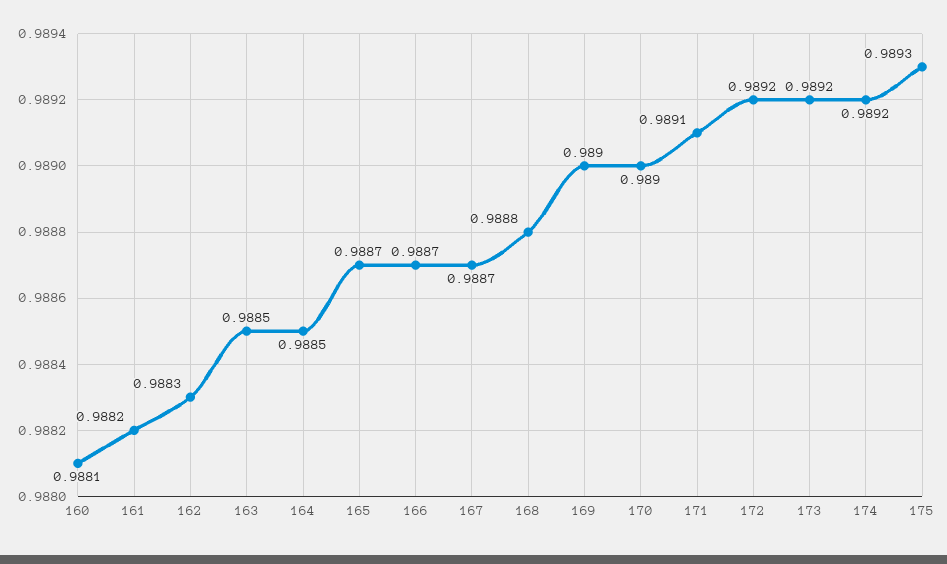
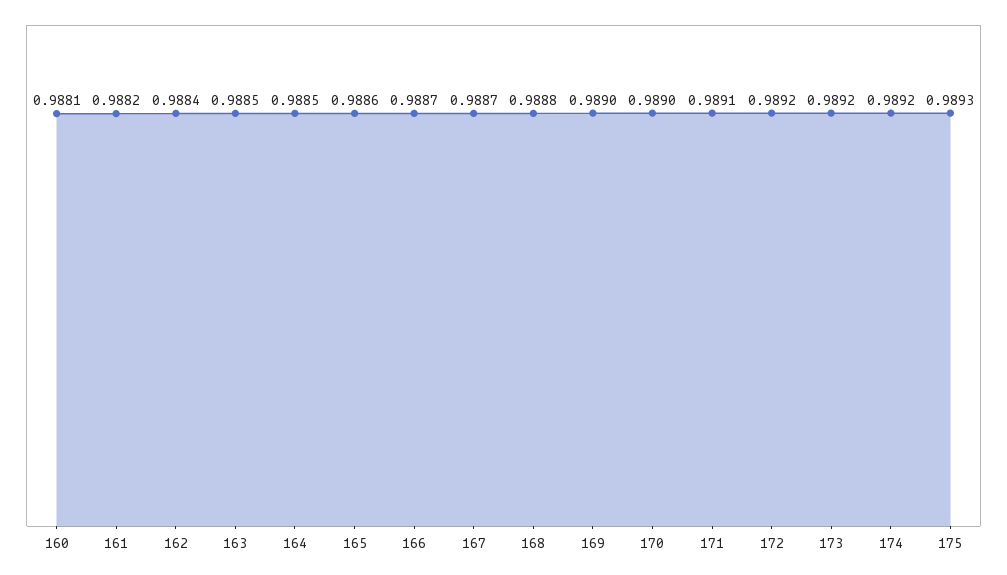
  {
    "160": 0.9881,
    "161": 0.9882,
-   "162": 0.9883,
+   "162": 0.9884,
    "163": 0.9885,
    "164": 0.9885,
-   "165": 0.9887,
+   "165": 0.9886,
    "166": 0.9887,
    "167": 0.9887,
    "168": 0.9888,
    "169": 0.989,
    "170": 0.989,
    "171": 0.9891,
    "172": 0.9892,
    "173": 0.9892,
    "174": 0.9892,
    "175": 0.9893
  }

